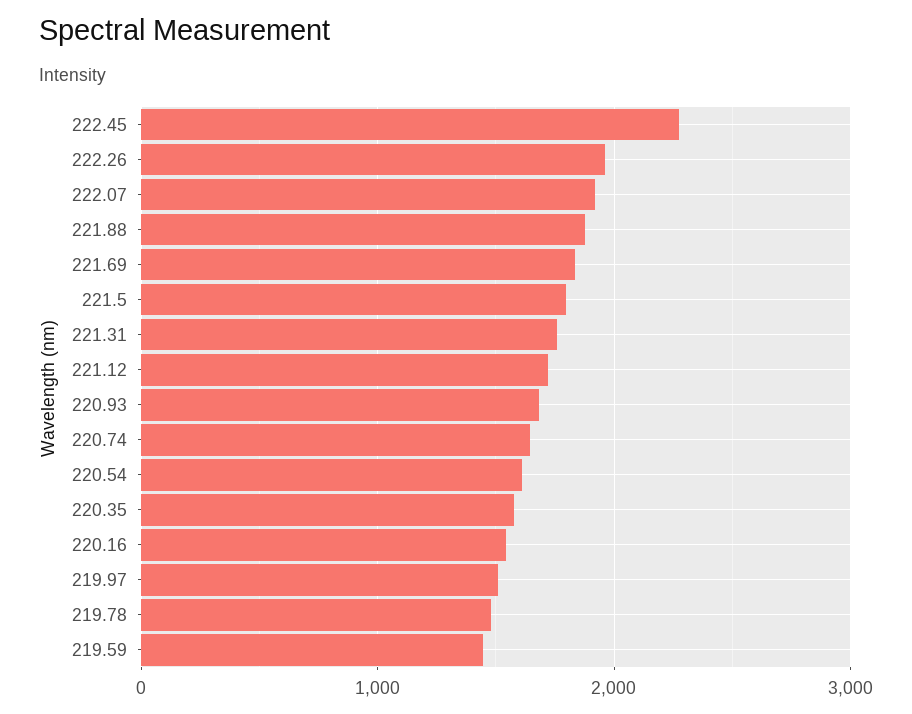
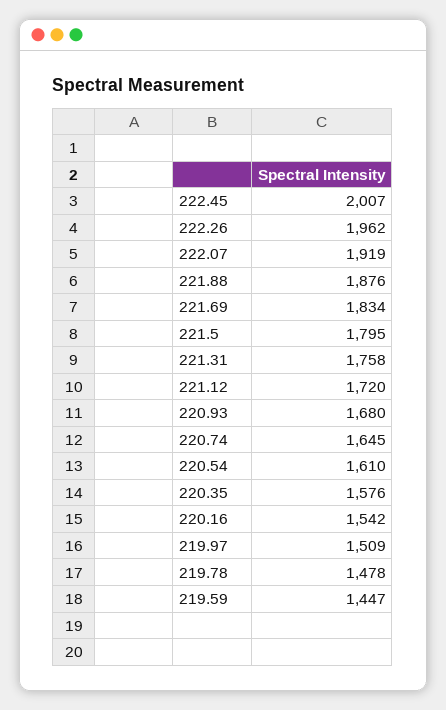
  {
-   "222.45": 2300,
+   "222.45": 2007,
    "222.26": 1962,
    "222.07": 1919,
    "221.88": 1876,
    "221.69": 1834,
    "221.5": 1795,
    "221.31": 1758,
    "221.12": 1720,
    "220.93": 1680,
    "220.74": 1645,
    "220.54": 1610,
    "220.35": 1576,
    "220.16": 1542,
    "219.97": 1509,
    "219.78": 1478,
    "219.59": 1447
  }

